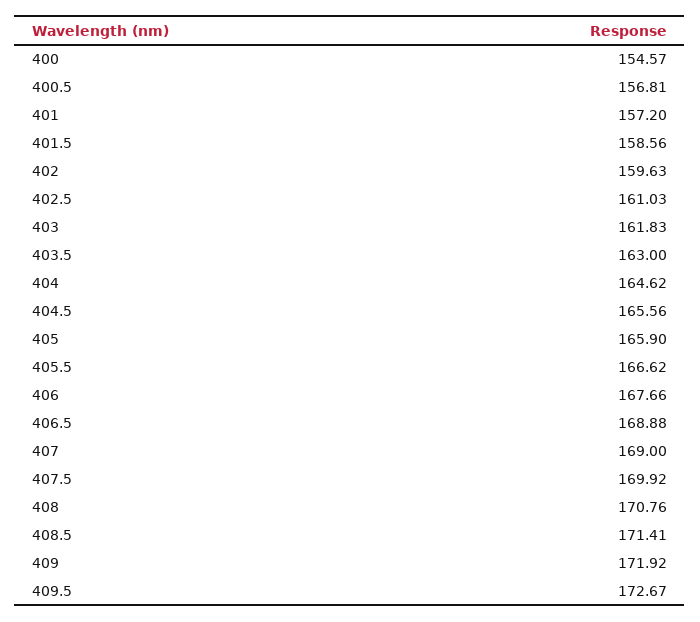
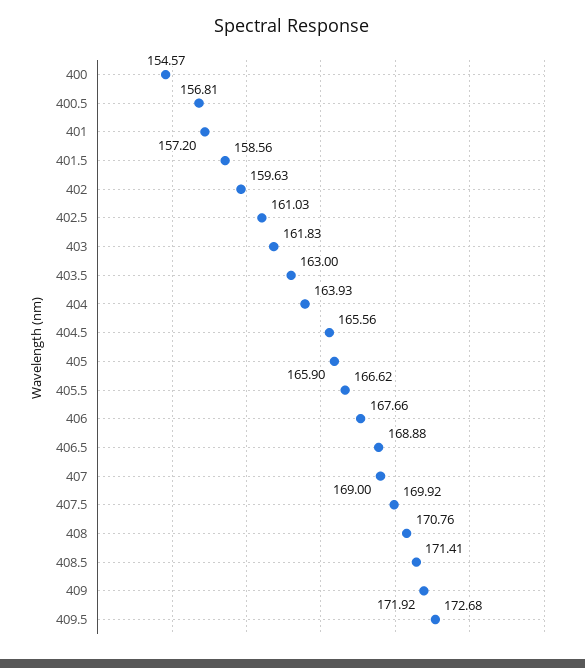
  {
    "400": 154.57,
    "400.5": 156.81,
    "401": 157.2,
    "401.5": 158.56,
    "402": 159.63,
    "402.5": 161.03,
    "403": 161.83,
    "403.5": 163,
-   "404": 164.62,
+   "404": 163.93,
    "404.5": 165.56,
    "405": 165.9,
    "405.5": 166.62,
    "406": 167.66,
    "406.5": 168.88,
    "407": 169,
    "407.5": 169.92,
    "408": 170.76,
    "408.5": 171.41,
    "409": 171.92,
-   "409.5": 172.67
+   "409.5": 172.68
  }

